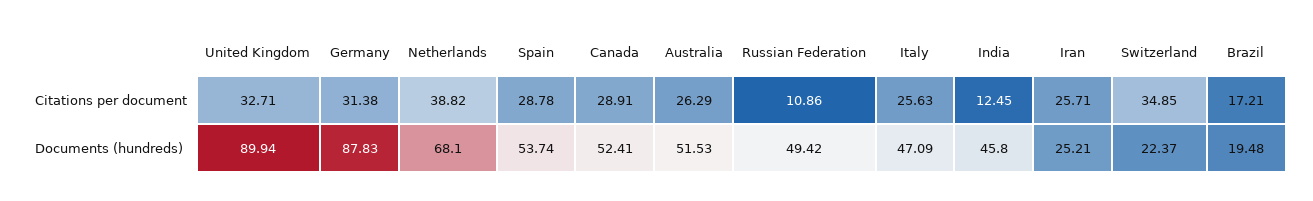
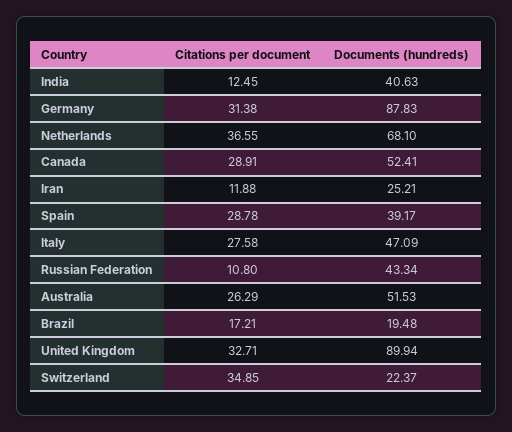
  {
    "United Kingdom": {
      "Citations per document": 32.71,
      "Documents (hundreds)": 89.94
    },
    "Germany": {
      "Citations per document": 31.38,
      "Documents (hundreds)": 87.83
    },
    "Netherlands": {
-     "Citations per document": 38.82,
+     "Citations per document": 36.55,
      "Documents (hundreds)": 68.1
    },
    "Spain": {
      "Citations per document": 28.78,
-     "Documents (hundreds)": 53.74
+     "Documents (hundreds)": 39.17
    },
    "Canada": {
      "Citations per document": 28.91,
      "Documents (hundreds)": 52.41
    },
    "Australia": {
      "Citations per document": 26.29,
      "Documents (hundreds)": 51.53
    },
    "Russian Federation": {
-     "Citations per document": 10.86,
+     "Citations per document": 10.8,
-     "Documents (hundreds)": 49.42
+     "Documents (hundreds)": 43.34
    },
    "Italy": {
-     "Citations per document": 25.63,
+     "Citations per document": 27.58,
      "Documents (hundreds)": 47.09
    },
    "India": {
      "Citations per document": 12.45,
-     "Documents (hundreds)": 45.8
+     "Documents (hundreds)": 40.63
    },
    "Iran": {
-     "Citations per document": 25.71,
+     "Citations per document": 11.88,
      "Documents (hundreds)": 25.21
    },
    "Switzerland": {
      "Citations per document": 34.85,
      "Documents (hundreds)": 22.37
    },
    "Brazil": {
      "Citations per document": 17.21,
      "Documents (hundreds)": 19.48
    }
  }

